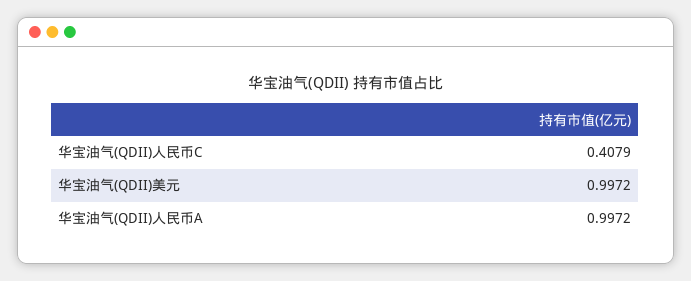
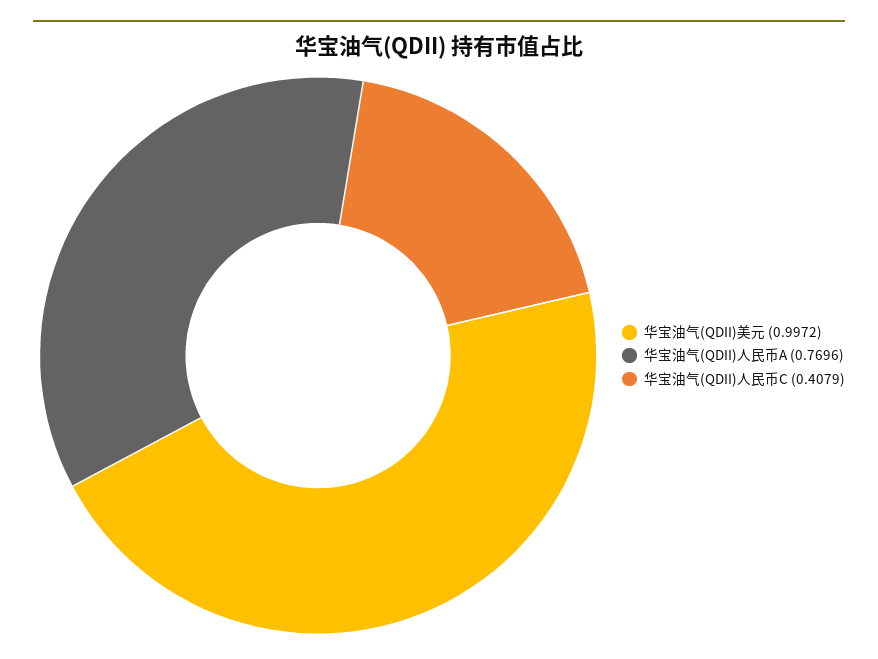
  {
    "华宝油气(QDII)人民币C": 0.4079,
    "华宝油气(QDII)美元": 0.9972,
-   "华宝油气(QDII)人民币A": 0.9972
+   "华宝油气(QDII)人民币A": 0.7696
  }

